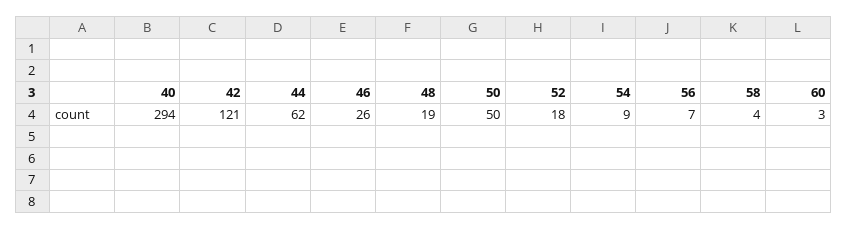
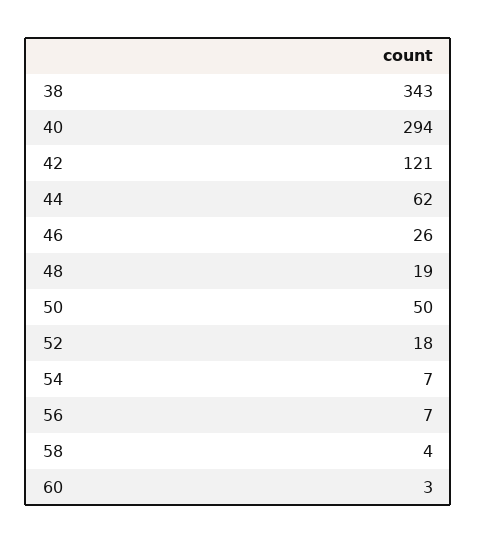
  {
    "40": 294,
    "42": 121,
    "44": 62,
    "46": 26,
    "48": 19,
    "50": 50,
    "52": 18,
-   "54": 9,
+   "54": 7,
    "56": 7,
    "58": 4,
-   "60": 3
+   "60": 3,
+   "38": 343
  }

